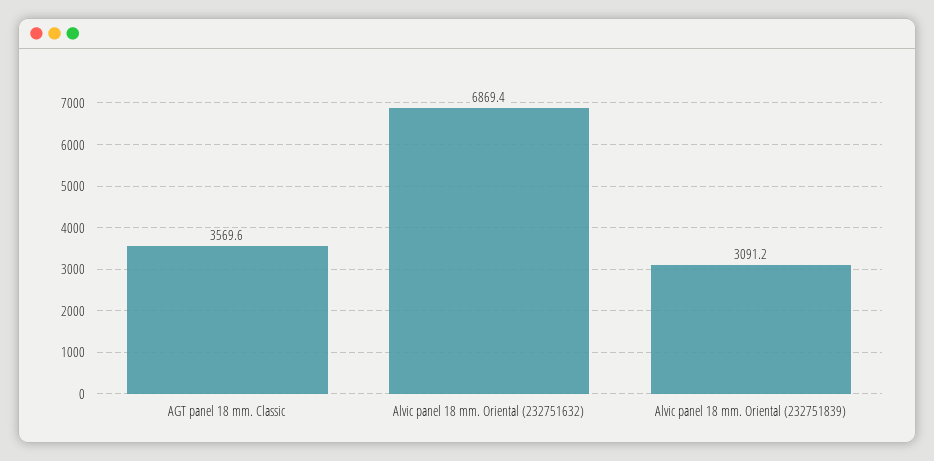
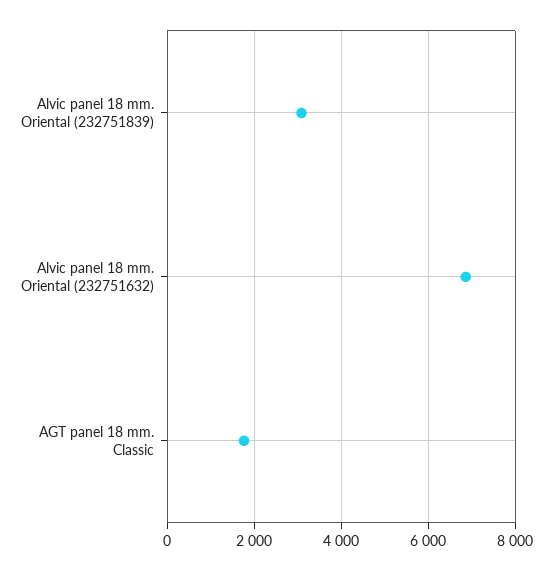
  {
-   "AGT panel 18 mm. Classic": 3569.6,
+   "AGT panel 18 mm. Classic": 1800,
    "Alvic panel 18 mm. Oriental (232751632)": 6869.4,
    "Alvic panel 18 mm. Oriental (232751839)": 3091.2
  }

